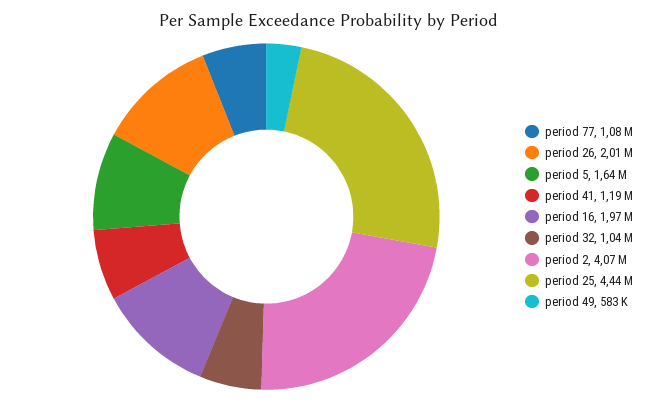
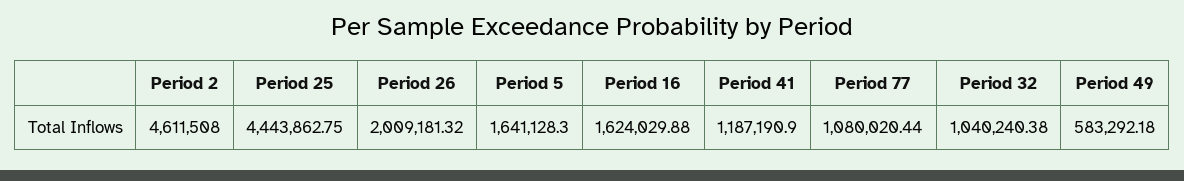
  {
    "period 77": 1080020.44,
    "period 26": 2009181.32,
    "period 5": 1641128.3,
    "period 41": 1187190.9,
-   "period 16": 1970000,
+   "period 16": 1624029.88,
    "period 32": 1040240.38,
-   "period 2": 4070000,
+   "period 2": 4611508,
    "period 25": 4443862.75,
    "period 49": 583292.18
  }

